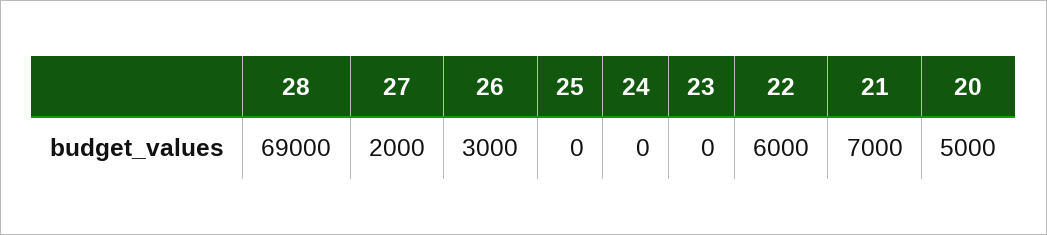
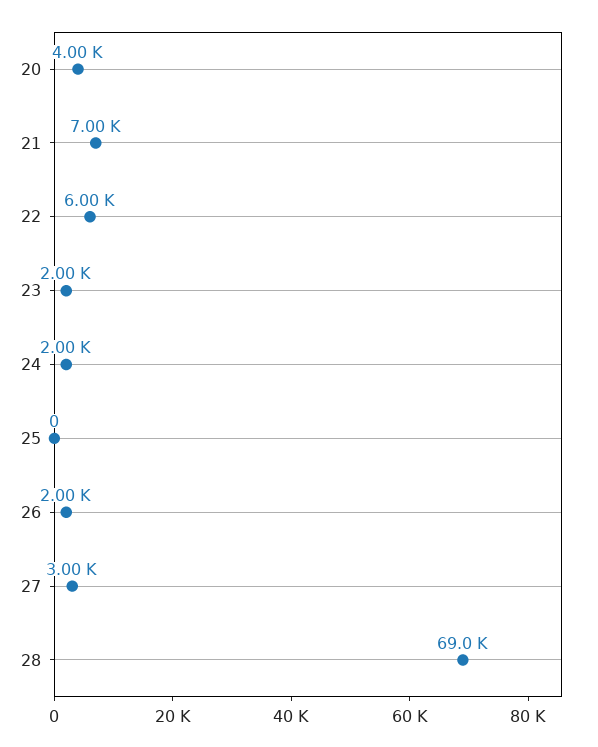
  {
    "28": 69000,
-   "27": 2000,
+   "27": 3000,
-   "26": 3000,
+   "26": 2000,
    "25": 0,
-   "24": 0,
+   "24": 2000,
-   "23": 0,
+   "23": 2000,
    "22": 6000,
    "21": 7000,
-   "20": 5000
+   "20": 4000
  }

